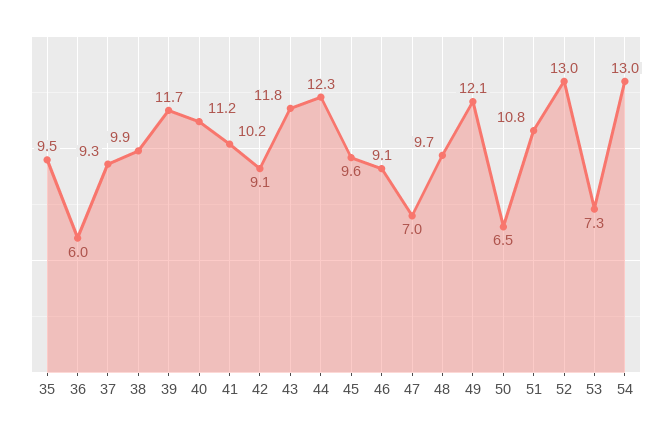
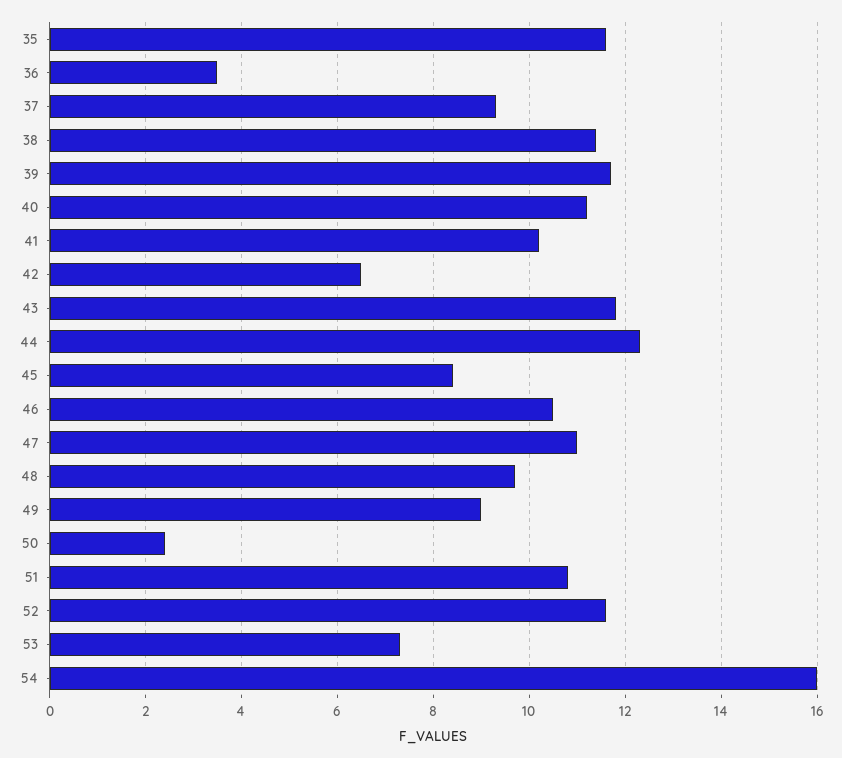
  {
-   "35": 9.5,
+   "35": 11.5,
-   "36": 6,
+   "36": 3.5,
    "37": 9.3,
-   "38": 9.9,
+   "38": 11.5,
    "39": 11.7,
    "40": 11.2,
    "41": 10.2,
-   "42": 9.1,
+   "42": 6.5,
    "43": 11.8,
    "44": 12.3,
-   "45": 9.6,
+   "45": 8.5,
-   "46": 9.1,
+   "46": 10.5,
-   "47": 7,
+   "47": 11,
    "48": 9.7,
-   "49": 12.1,
+   "49": 9,
-   "50": 6.5,
+   "50": 2.5,
    "51": 10.8,
-   "52": 13,
+   "52": 11.5,
    "53": 7.3,
-   "54": 13
+   "54": 16
  }

